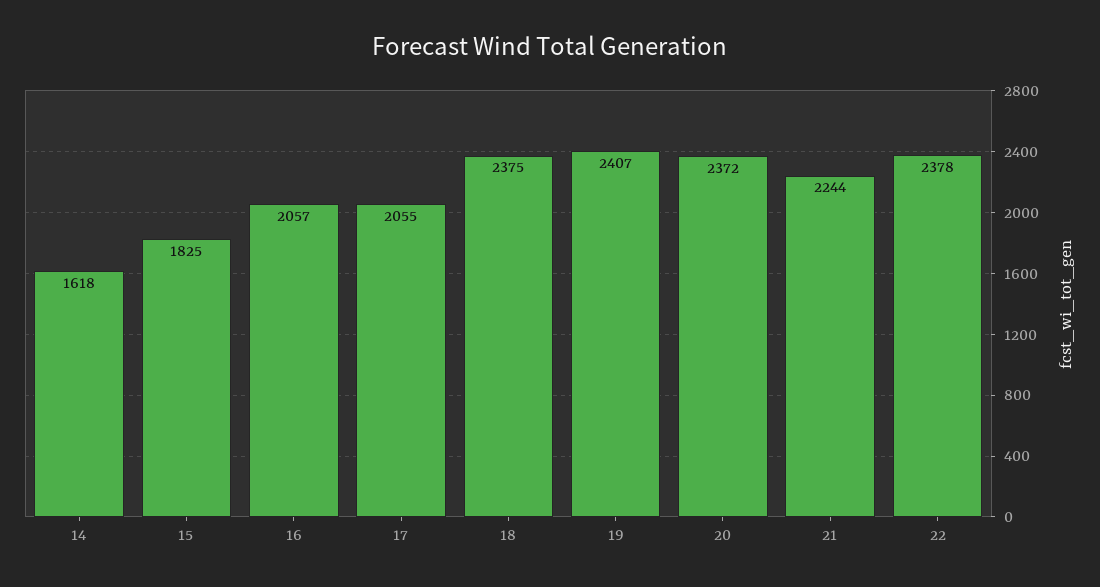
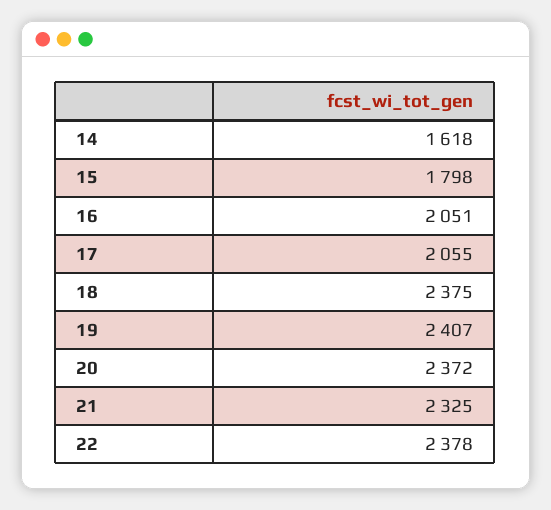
  {
    "14": 1618,
-   "15": 1825,
+   "15": 1798,
-   "16": 2057,
+   "16": 2051,
    "17": 2055,
    "18": 2375,
    "19": 2407,
    "20": 2372,
-   "21": 2244,
+   "21": 2325,
    "22": 2378
  }

